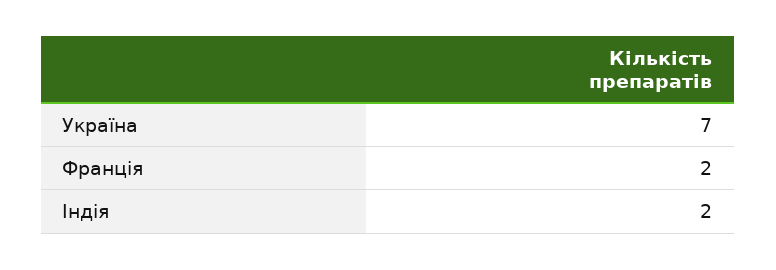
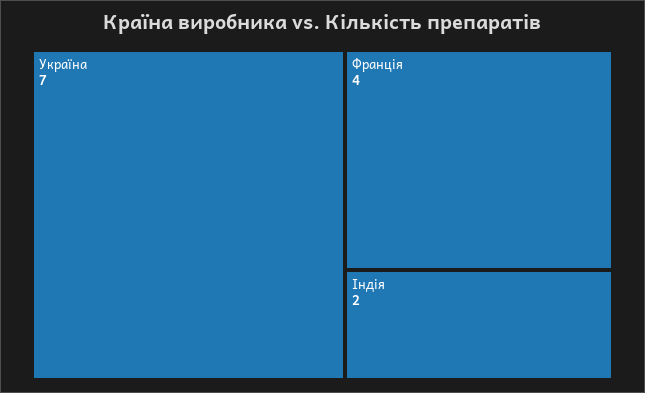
  {
    "Україна": 7,
-   "Франція": 2,
+   "Франція": 4,
    "Індія": 2
  }

